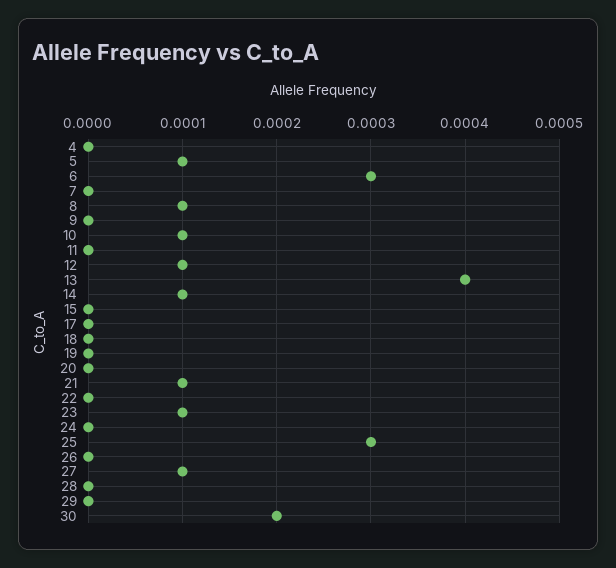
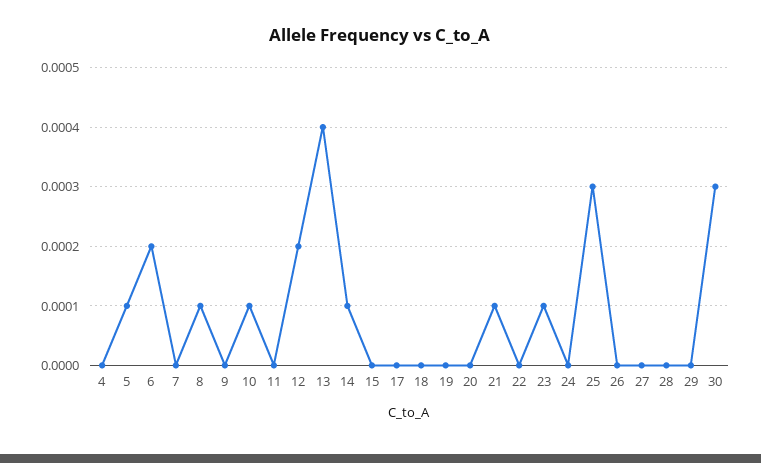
  {
    "4": 0,
    "5": 0.0001,
-   "6": 0.0003,
+   "6": 0.0002,
    "7": 0,
    "8": 0.0001,
    "9": 0,
    "10": 0.0001,
    "11": 0,
-   "12": 0.0001,
+   "12": 0.0002,
    "13": 0.0004,
    "14": 0.0001,
    "15": 0,
    "17": 0,
    "18": 0,
    "19": 0,
    "20": 0,
    "21": 0.0001,
    "22": 0,
    "23": 0.0001,
    "24": 0,
    "25": 0.0003,
    "26": 0,
-   "27": 0.0001,
+   "27": 0,
    "28": 0,
    "29": 0,
-   "30": 0.0002
+   "30": 0.0003
  }

